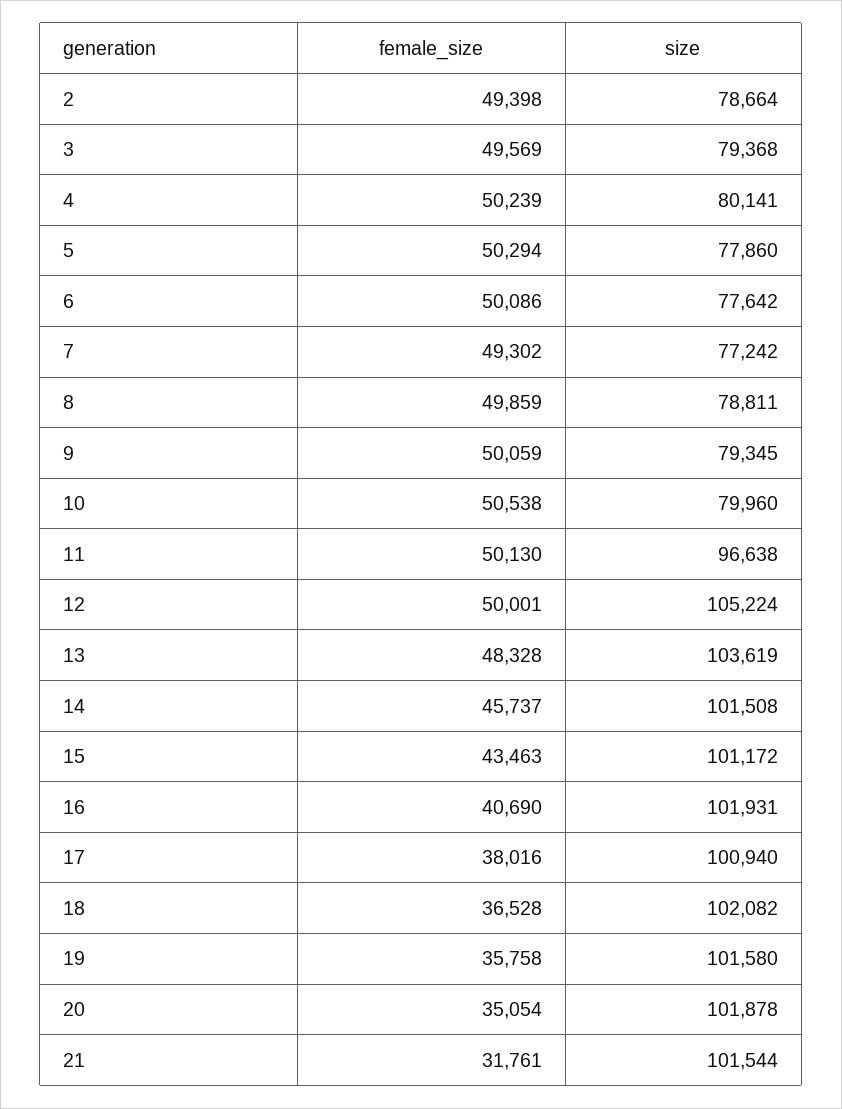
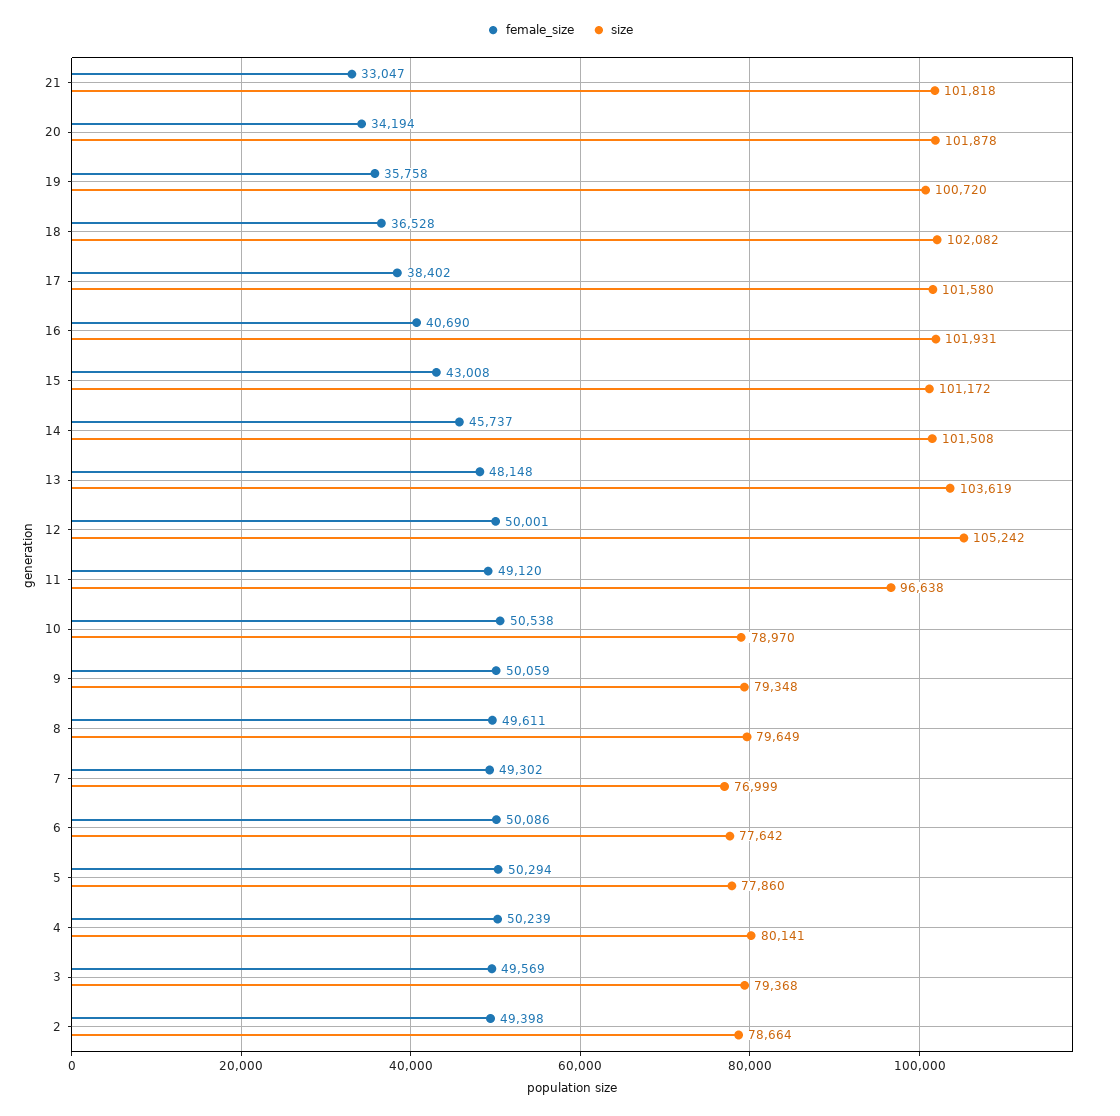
  {
    "female_size": {
      "2": 49398,
      "3": 49569,
      "4": 50239,
      "5": 50294,
      "6": 50086,
      "7": 49302,
-     "8": 49859,
+     "8": 49611,
      "9": 50059,
      "10": 50538,
-     "11": 50130,
+     "11": 49120,
      "12": 50001,
-     "13": 48328,
+     "13": 48148,
      "14": 45737,
-     "15": 43463,
+     "15": 43008,
      "16": 40690,
-     "17": 38016,
+     "17": 38402,
      "18": 36528,
      "19": 35758,
-     "20": 35054,
+     "20": 34194,
-     "21": 31761
+     "21": 33047
    },
    "size": {
      "2": 78664,
      "3": 79368,
      "4": 80141,
      "5": 77860,
      "6": 77642,
-     "7": 77242,
+     "7": 76999,
-     "8": 78811,
+     "8": 79649,
-     "9": 79345,
+     "9": 79348,
-     "10": 79960,
+     "10": 78970,
      "11": 96638,
-     "12": 105224,
+     "12": 105242,
      "13": 103619,
      "14": 101508,
      "15": 101172,
      "16": 101931,
-     "17": 100940,
+     "17": 101580,
      "18": 102082,
-     "19": 101580,
+     "19": 100720,
      "20": 101878,
-     "21": 101544
+     "21": 101818
    }
  }

